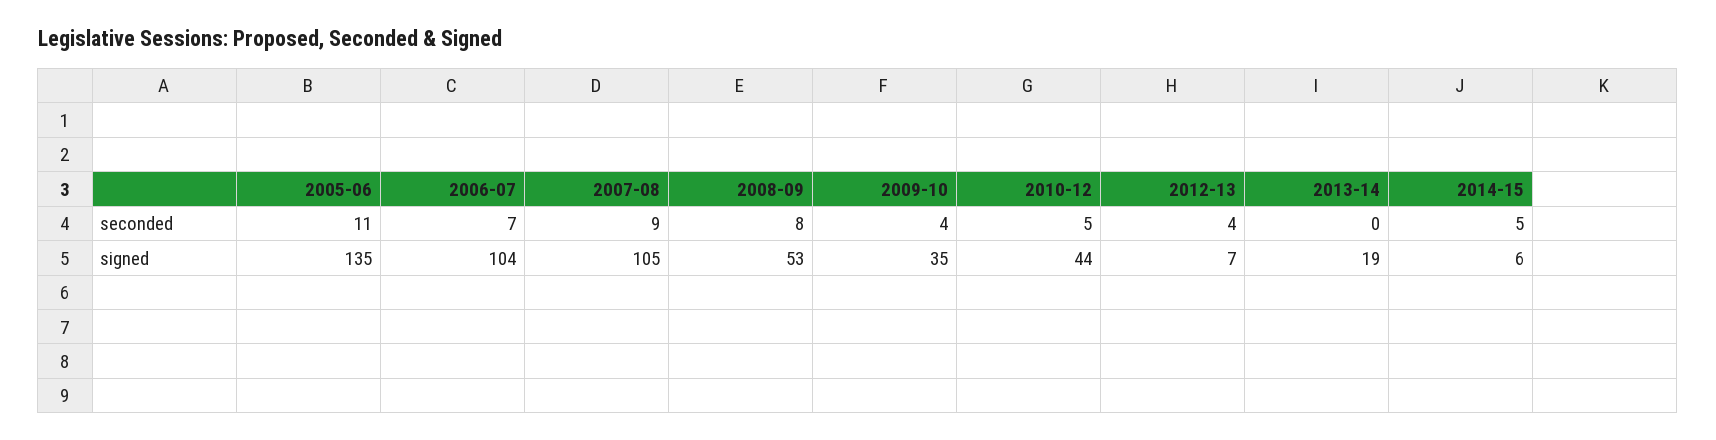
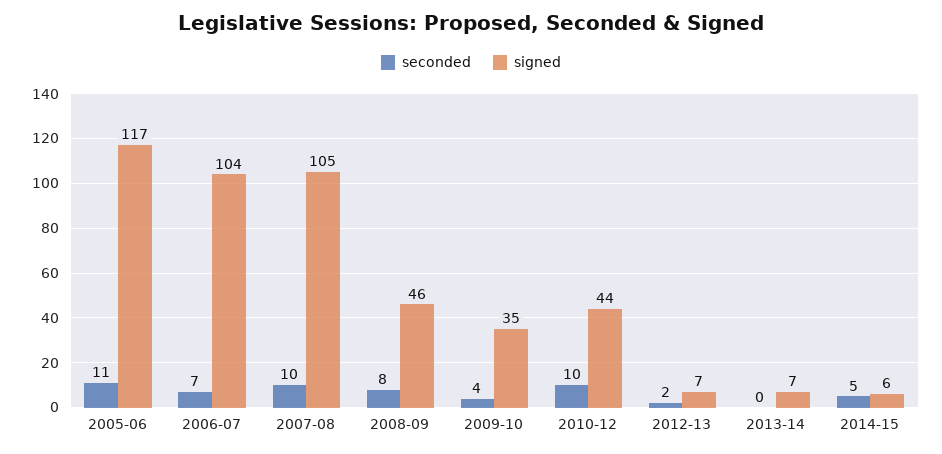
  {
    "seconded": {
      "2005-06": 11,
      "2006-07": 7,
-     "2007-08": 9,
+     "2007-08": 10,
      "2008-09": 8,
      "2009-10": 4,
-     "2010-12": 5,
+     "2010-12": 10,
-     "2012-13": 4,
+     "2012-13": 2,
      "2013-14": 0,
      "2014-15": 5
    },
    "signed": {
-     "2005-06": 135,
+     "2005-06": 117,
      "2006-07": 104,
      "2007-08": 105,
-     "2008-09": 53,
+     "2008-09": 46,
      "2009-10": 35,
      "2010-12": 44,
      "2012-13": 7,
-     "2013-14": 19,
+     "2013-14": 7,
      "2014-15": 6
    }
  }

